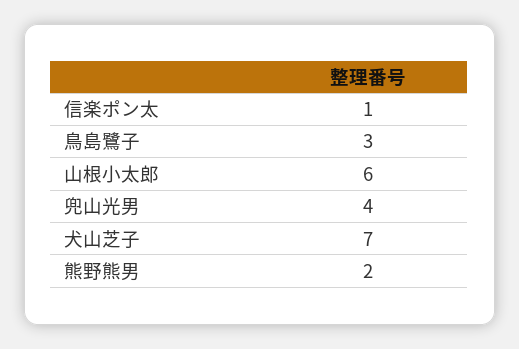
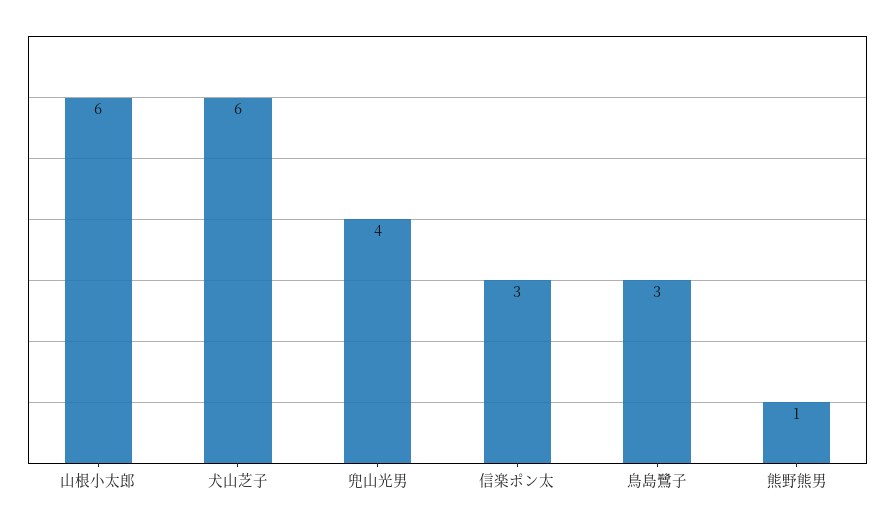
  {
-   "信楽ポン太": 1,
+   "信楽ポン太": 3,
    "鳥島鷺子": 3,
    "山根小太郎": 6,
    "兜山光男": 4,
-   "犬山芝子": 7,
+   "犬山芝子": 6,
-   "熊野熊男": 2
+   "熊野熊男": 1
  }

